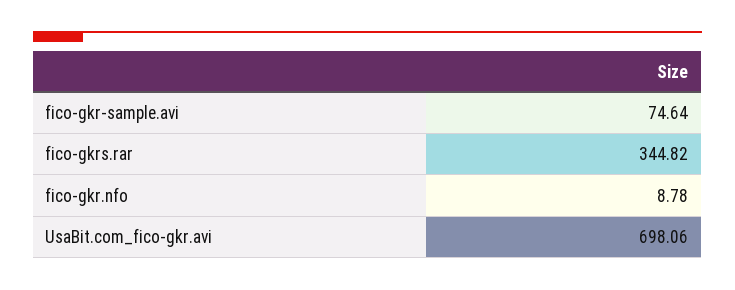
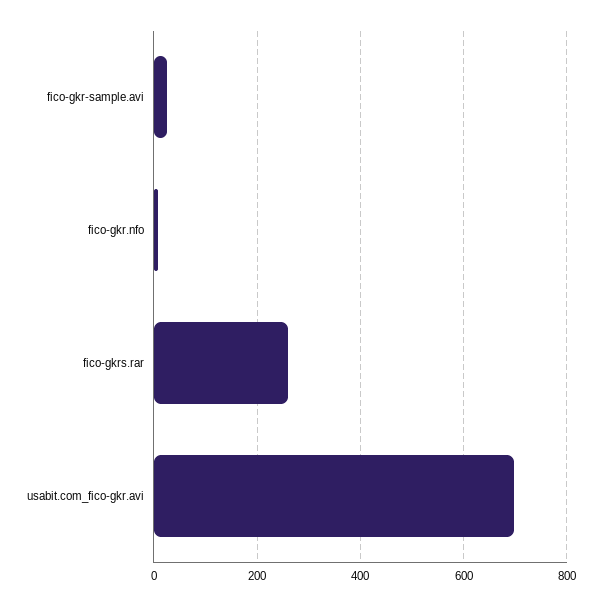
  {
-   "fico-gkr-sample.avi": 74.64,
+   "fico-gkr-sample.avi": 20,
-   "fico-gkrs.rar": 344.82,
+   "fico-gkrs.rar": 260,
    "fico-gkr.nfo": 8.78,
    "UsaBit.com_fico-gkr.avi": 698.06
  }

